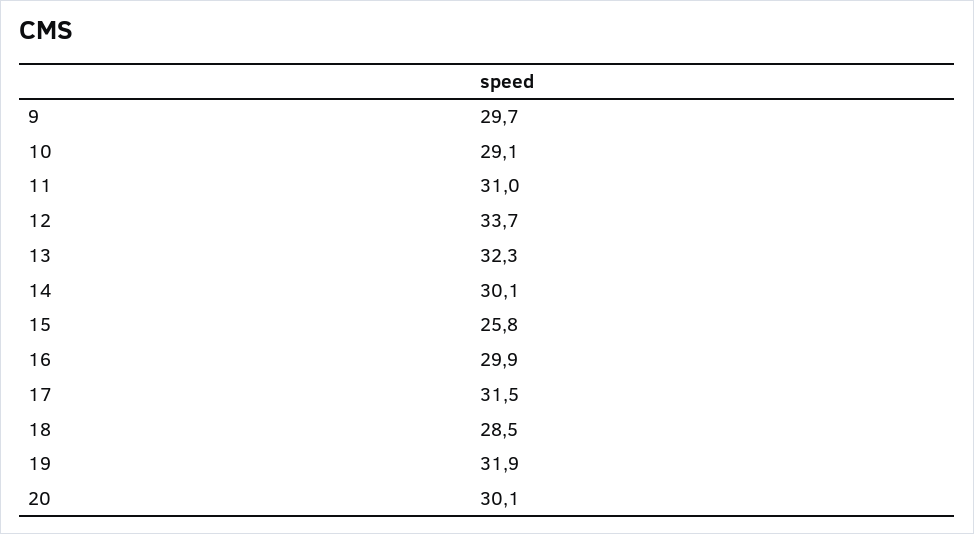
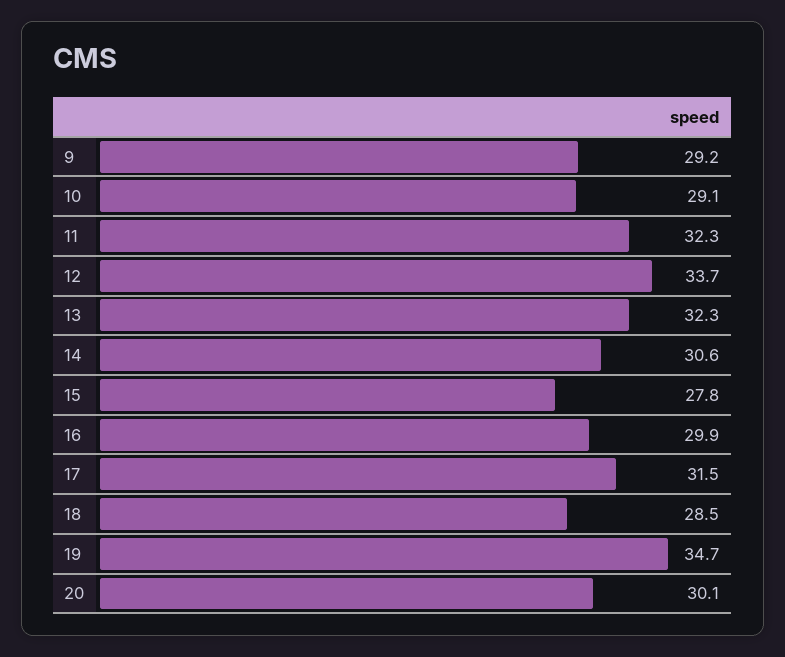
  {
-   "9": 29.7,
+   "9": 29.2,
    "10": 29.1,
-   "11": 31,
+   "11": 32.3,
    "12": 33.7,
    "13": 32.3,
-   "14": 30.1,
+   "14": 30.6,
-   "15": 25.8,
+   "15": 27.8,
    "16": 29.9,
    "17": 31.5,
    "18": 28.5,
-   "19": 31.9,
+   "19": 34.7,
    "20": 30.1
  }

